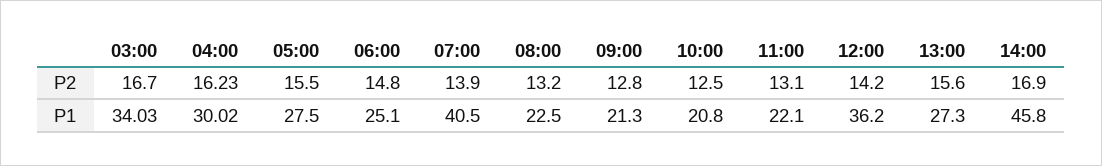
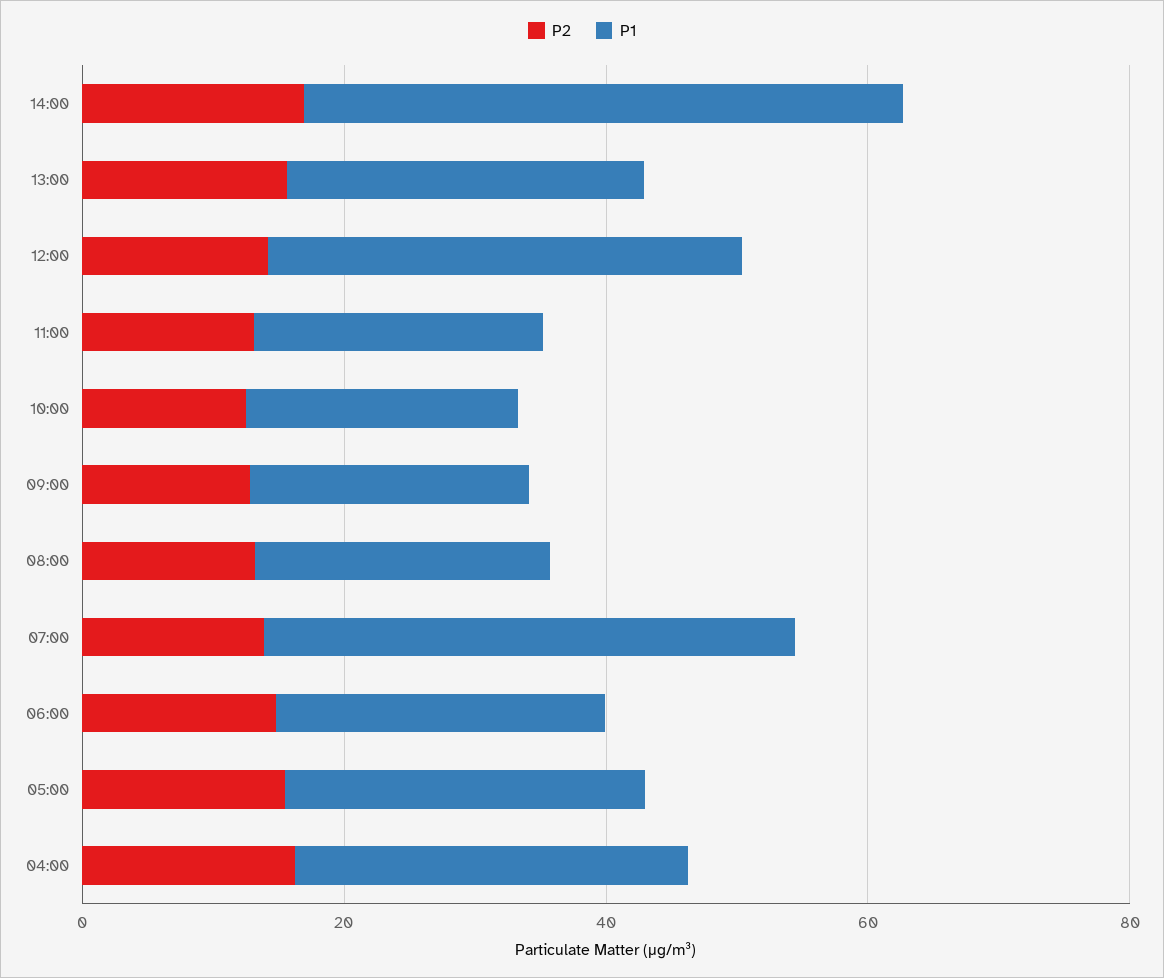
  {
    "P2": {
-     "03:00": 16.7,
      "04:00": 16.23,
      "05:00": 15.5,
      "06:00": 14.8,
      "07:00": 13.9,
      "08:00": 13.2,
      "09:00": 12.8,
      "10:00": 12.5,
      "11:00": 13.1,
      "12:00": 14.2,
      "13:00": 15.6,
      "14:00": 16.9
    },
    "P1": {
-     "03:00": 34.03,
      "04:00": 30.02,
      "05:00": 27.5,
      "06:00": 25.1,
      "07:00": 40.5,
      "08:00": 22.5,
      "09:00": 21.3,
      "10:00": 20.8,
      "11:00": 22.1,
      "12:00": 36.2,
      "13:00": 27.3,
      "14:00": 45.8
    }
  }

